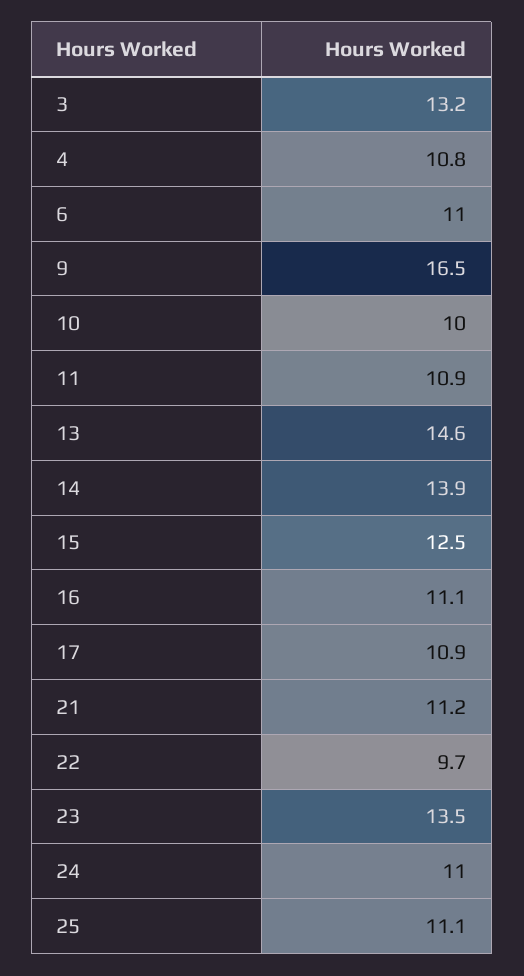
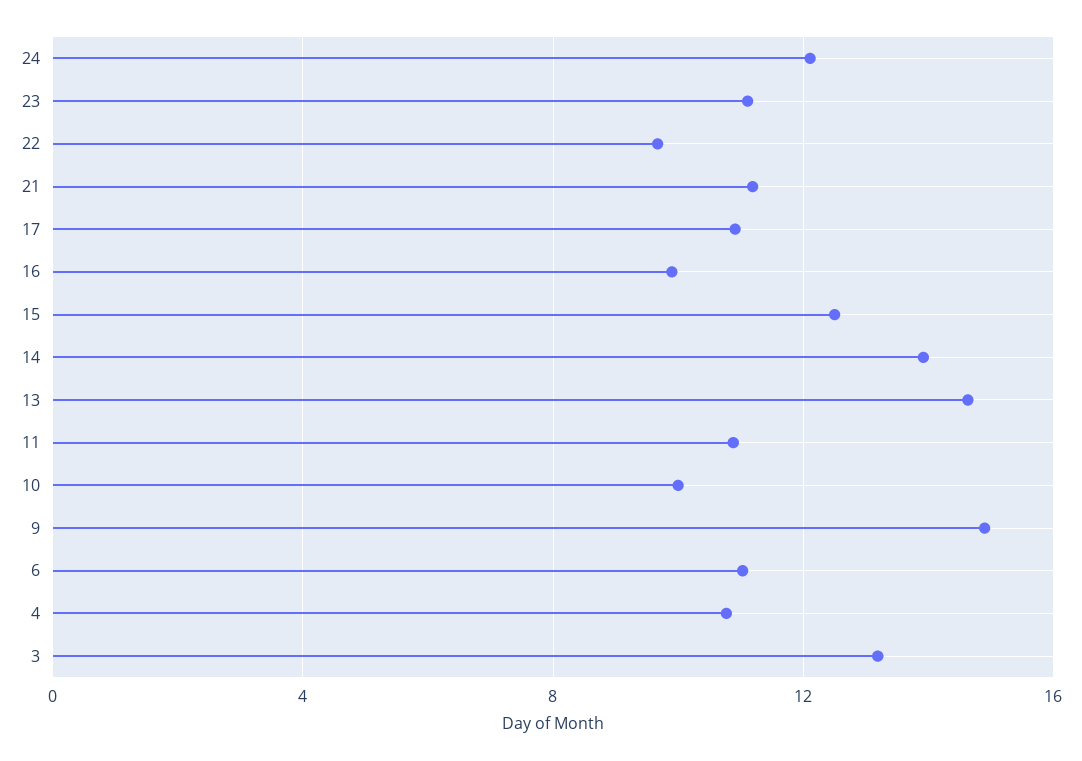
  {
    "3": 13.2,
    "4": 10.8,
    "6": 11,
-   "9": 16.5,
+   "9": 15,
    "10": 10,
    "11": 10.9,
    "13": 14.6,
    "14": 13.9,
    "15": 12.5,
-   "16": 11.1,
+   "16": 10,
    "17": 10.9,
    "21": 11.2,
    "22": 9.7,
-   "23": 13.5,
+   "23": 11,
-   "24": 11,
+   "24": 12
-   "25": 11.1
  }

